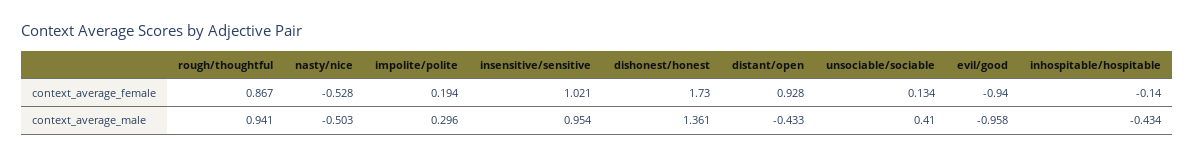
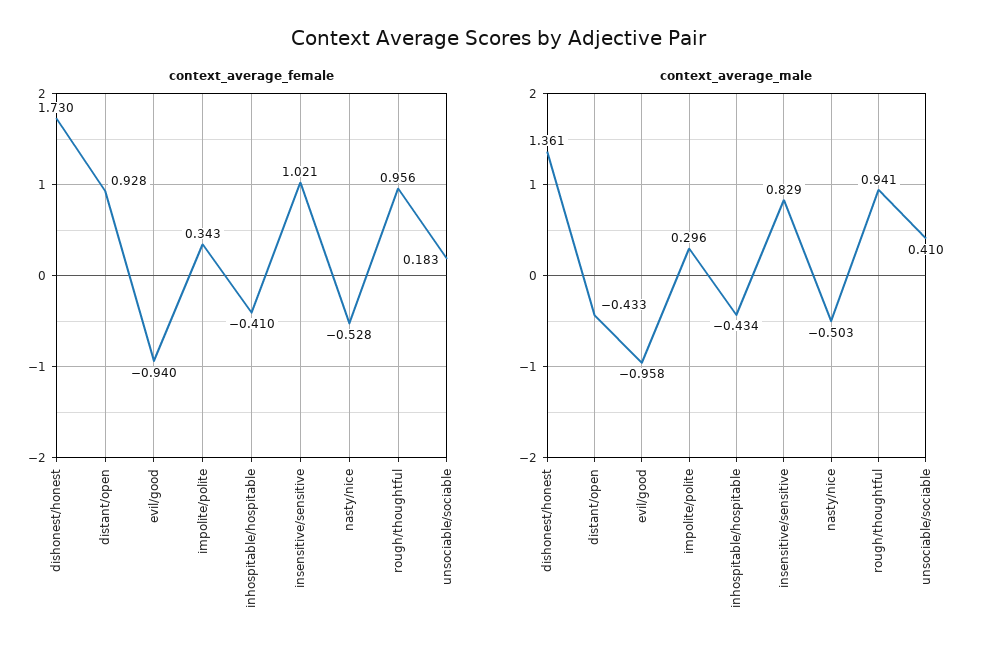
  {
    "context_average_female": {
-     "rough/thoughtful": 0.867,
+     "rough/thoughtful": 0.956,
      "nasty/nice": -0.528,
-     "impolite/polite": 0.194,
+     "impolite/polite": 0.343,
      "insensitive/sensitive": 1.021,
      "dishonest/honest": 1.73,
      "distant/open": 0.928,
-     "unsociable/sociable": 0.134,
+     "unsociable/sociable": 0.183,
      "evil/good": -0.94,
-     "inhospitable/hospitable": -0.14
+     "inhospitable/hospitable": -0.41
    },
    "context_average_male": {
      "rough/thoughtful": 0.941,
      "nasty/nice": -0.503,
      "impolite/polite": 0.296,
-     "insensitive/sensitive": 0.954,
+     "insensitive/sensitive": 0.829,
      "dishonest/honest": 1.361,
      "distant/open": -0.433,
      "unsociable/sociable": 0.41,
      "evil/good": -0.958,
      "inhospitable/hospitable": -0.434
    }
  }

